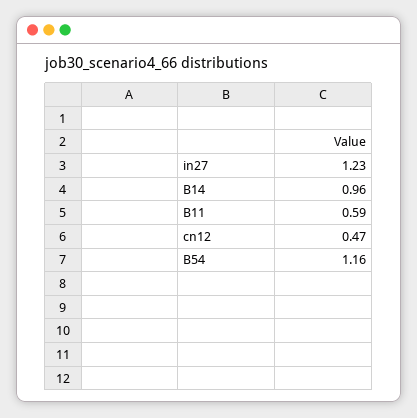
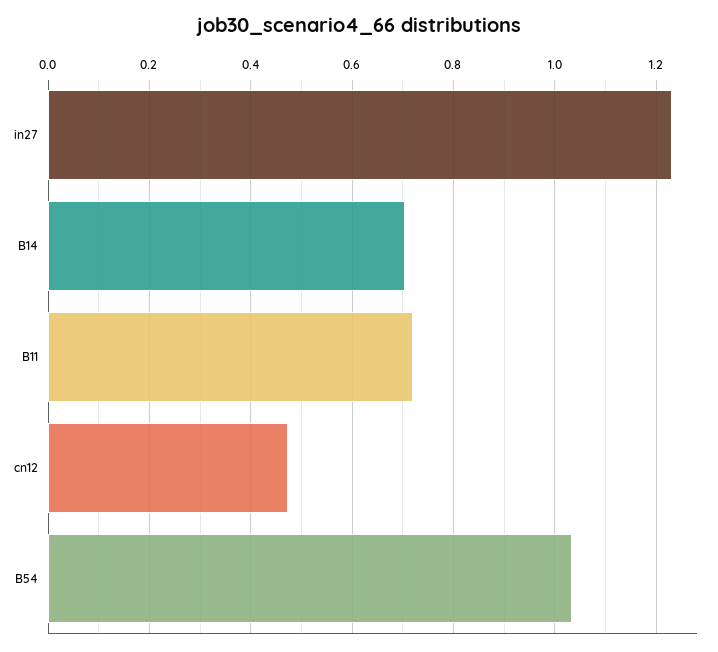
  {
    "in27": 1.23,
-   "B14": 0.96,
+   "B14": 0.7,
-   "B11": 0.59,
+   "B11": 0.72,
    "cn12": 0.47,
-   "B54": 1.16
+   "B54": 1.04
  }

